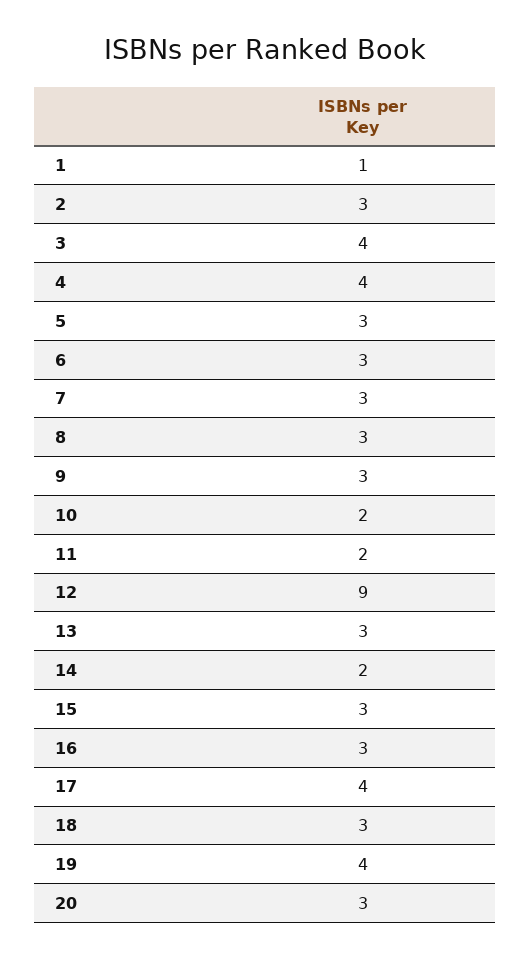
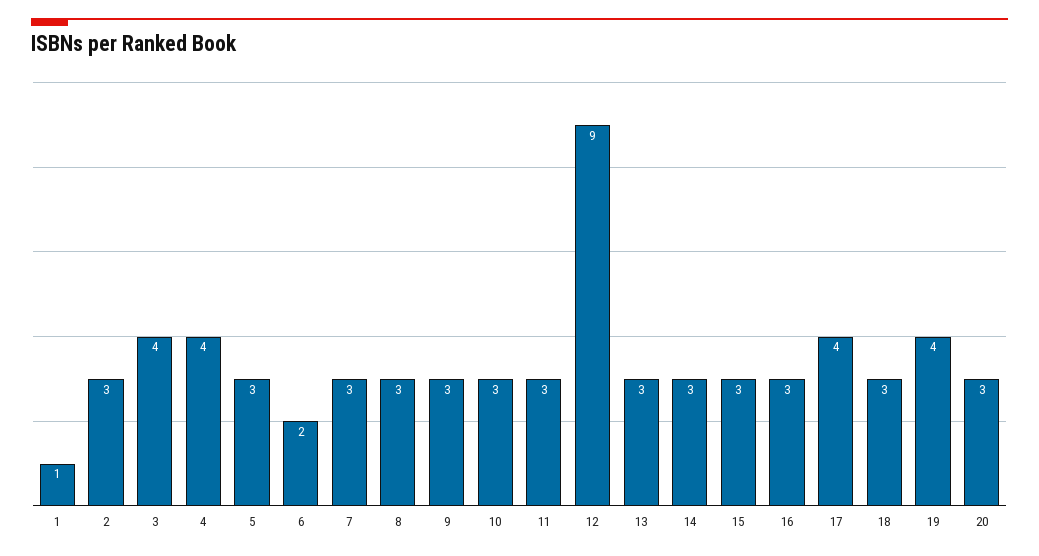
  {
    "1": 1,
    "2": 3,
    "3": 4,
    "4": 4,
    "5": 3,
-   "6": 3,
+   "6": 2,
    "7": 3,
    "8": 3,
    "9": 3,
-   "10": 2,
+   "10": 3,
-   "11": 2,
+   "11": 3,
    "12": 9,
    "13": 3,
-   "14": 2,
+   "14": 3,
    "15": 3,
    "16": 3,
    "17": 4,
    "18": 3,
    "19": 4,
    "20": 3
  }

